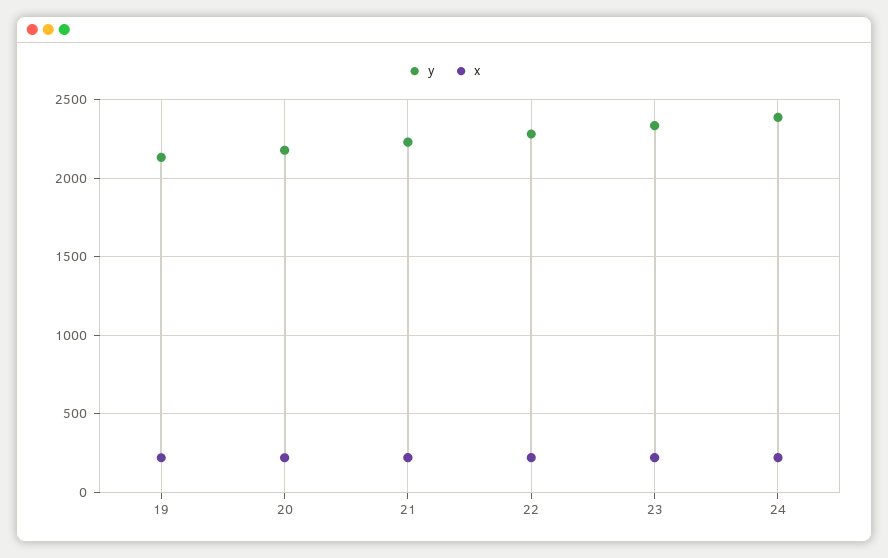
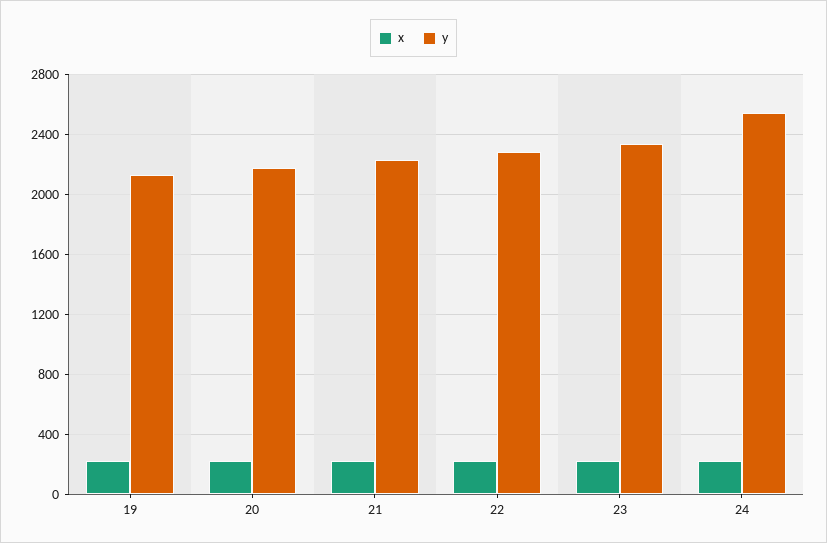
  {
    "y": {
      "19": 2150,
      "20": 2200,
      "21": 2250,
      "22": 2300,
      "23": 2350,
-     "24": 2400
+     "24": 2550
    },
    "x": {
      "19": 200,
      "20": 200,
      "21": 200,
      "22": 200,
      "23": 200,
      "24": 200
    }
  }

